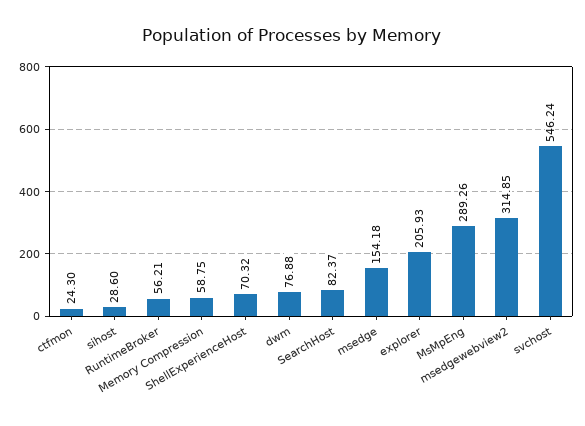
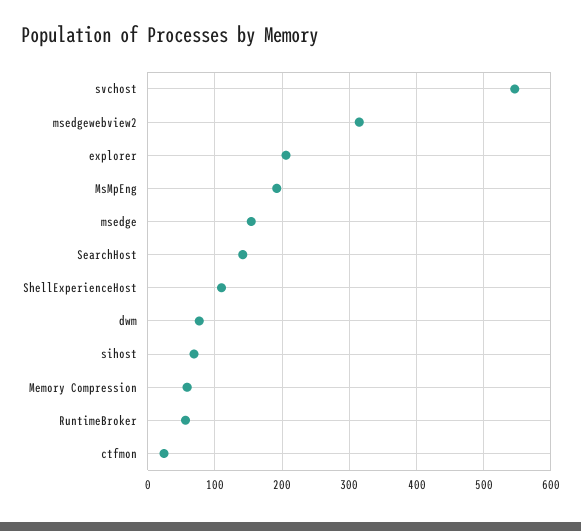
  {
    "ctfmon": 24.3,
-   "sihost": 28.6,
+   "sihost": 70,
    "RuntimeBroker": 56.21,
    "Memory Compression": 58.75,
-   "ShellExperienceHost": 70.32,
+   "ShellExperienceHost": 110,
    "dwm": 76.88,
-   "SearchHost": 82.37,
+   "SearchHost": 140,
    "msedge": 154.18,
    "explorer": 205.93,
-   "MsMpEng": 289.26,
+   "MsMpEng": 190,
    "msedgewebview2": 314.85,
    "svchost": 546.24
  }

